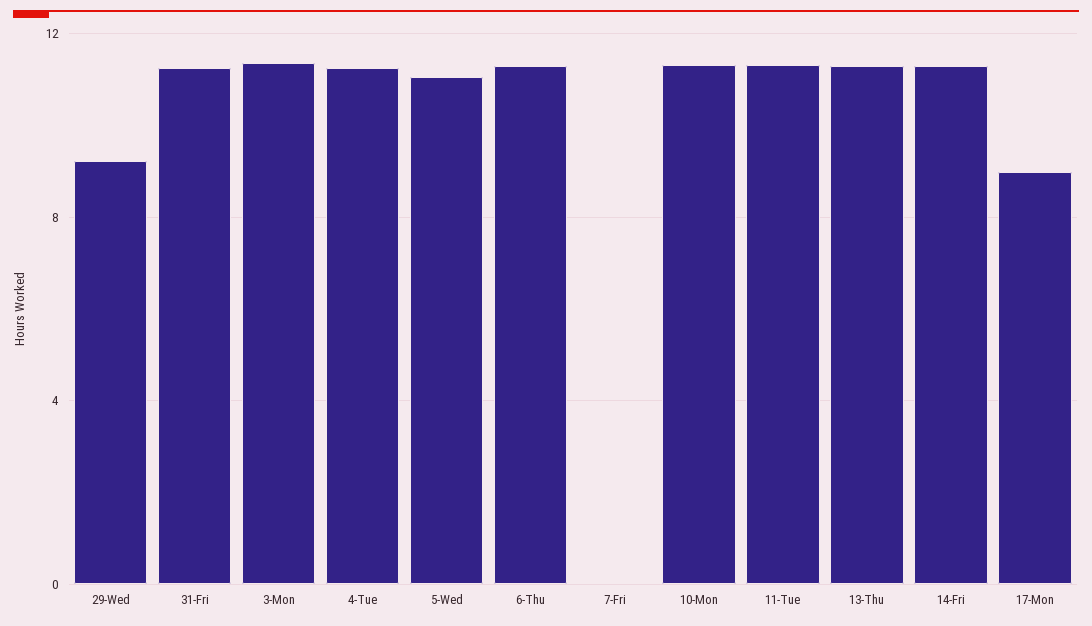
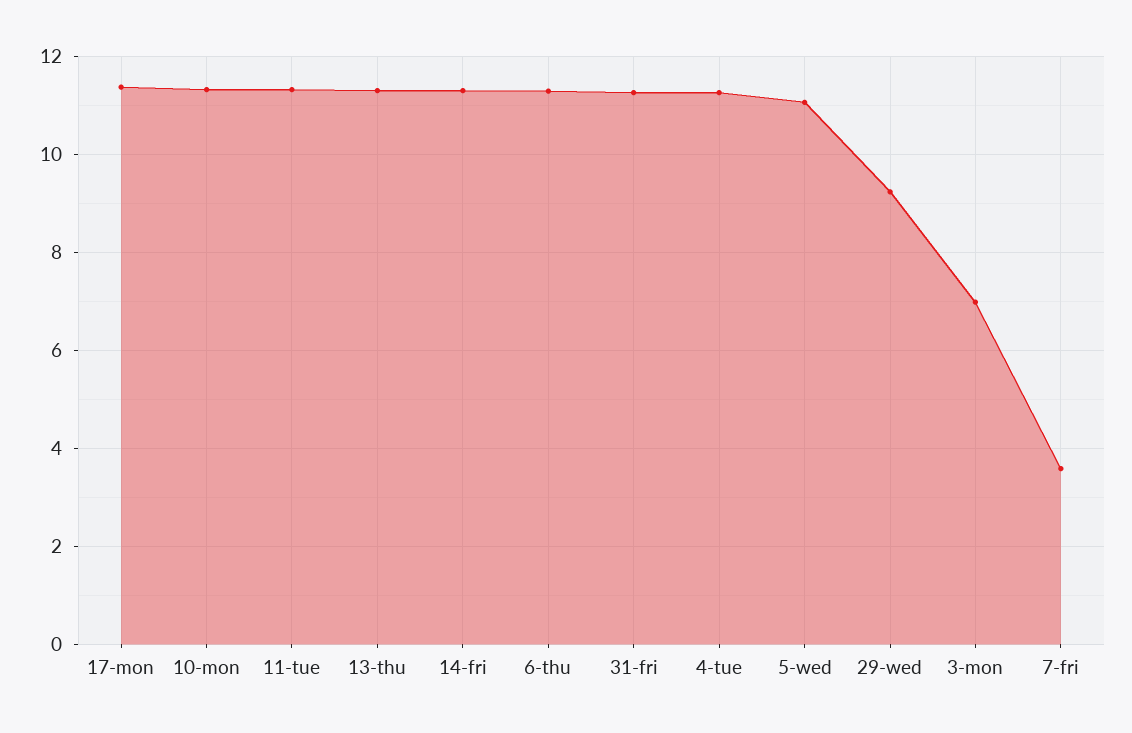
  {
    "29-Wed": 9.2,
    "31-Fri": 11.2,
-   "3-Mon": 11.5,
+   "3-Mon": 7,
    "4-Tue": 11.2,
    "5-Wed": 11,
    "6-Thu": 11.2,
-   "7-Fri": 0,
+   "7-Fri": 3.6,
    "10-Mon": 11.4,
    "11-Tue": 11.4,
    "13-Thu": 11.4,
    "14-Fri": 11.4,
-   "17-Mon": 9
+   "17-Mon": 11.4
  }

